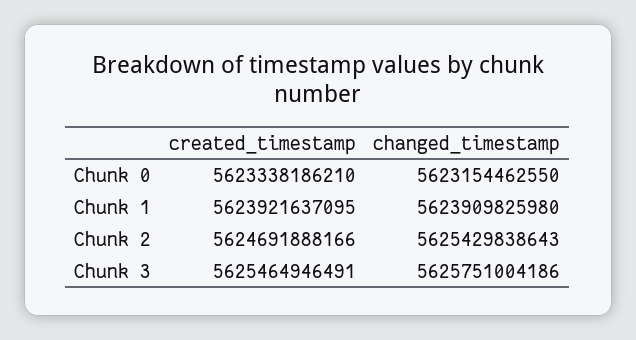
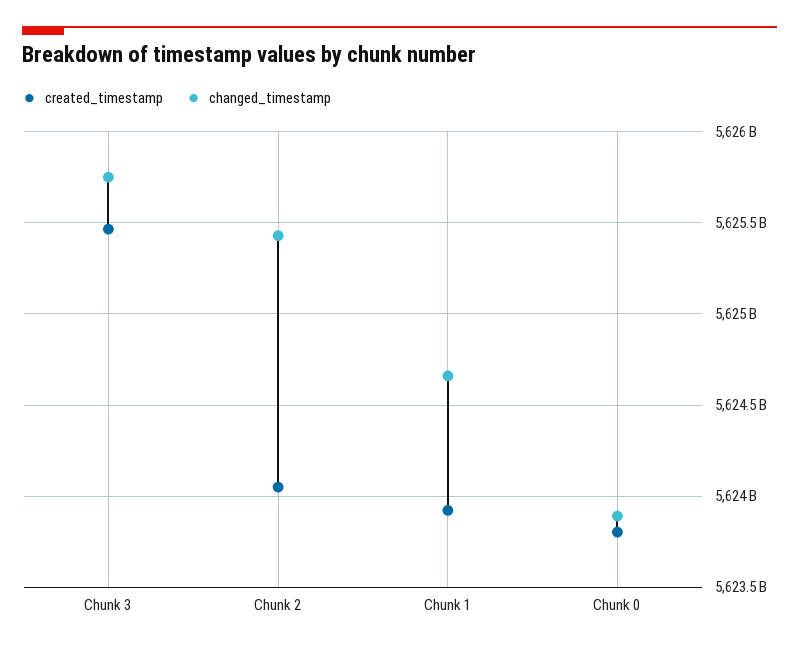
  {
    "created_timestamp": {
-     "Chunk 0": 5623338186210,
+     "Chunk 0": 5623800000000,
      "Chunk 1": 5623921637095,
-     "Chunk 2": 5624691888166,
+     "Chunk 2": 5624050000000,
      "Chunk 3": 5625464946491
    },
    "changed_timestamp": {
-     "Chunk 0": 5623154462550,
+     "Chunk 0": 5623900000000,
-     "Chunk 1": 5623909825980,
+     "Chunk 1": 5624650000000,
      "Chunk 2": 5625429838643,
      "Chunk 3": 5625751004186
    }
  }

